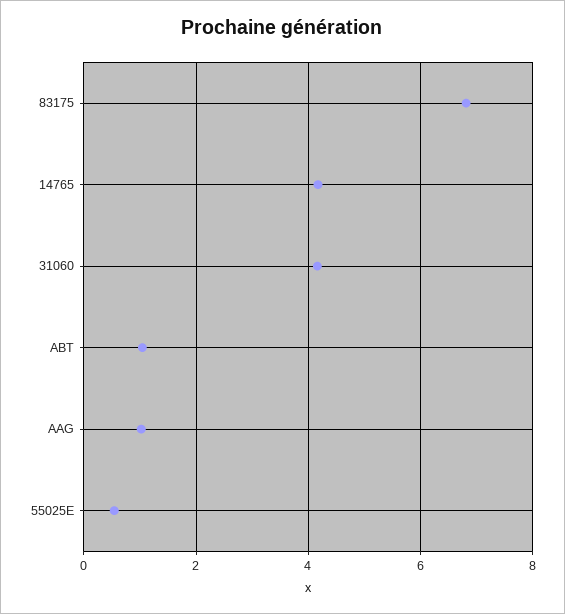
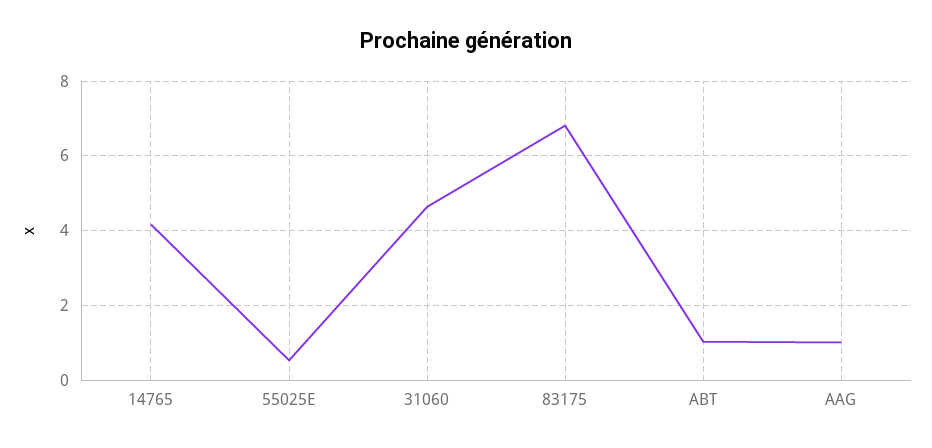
  {
    "83175": 6.8,
    "14765": 4.2,
-   "31060": 4.2,
+   "31060": 4.6,
    "ABT": 1,
    "AAG": 1,
    "55025E": 0.6
  }

